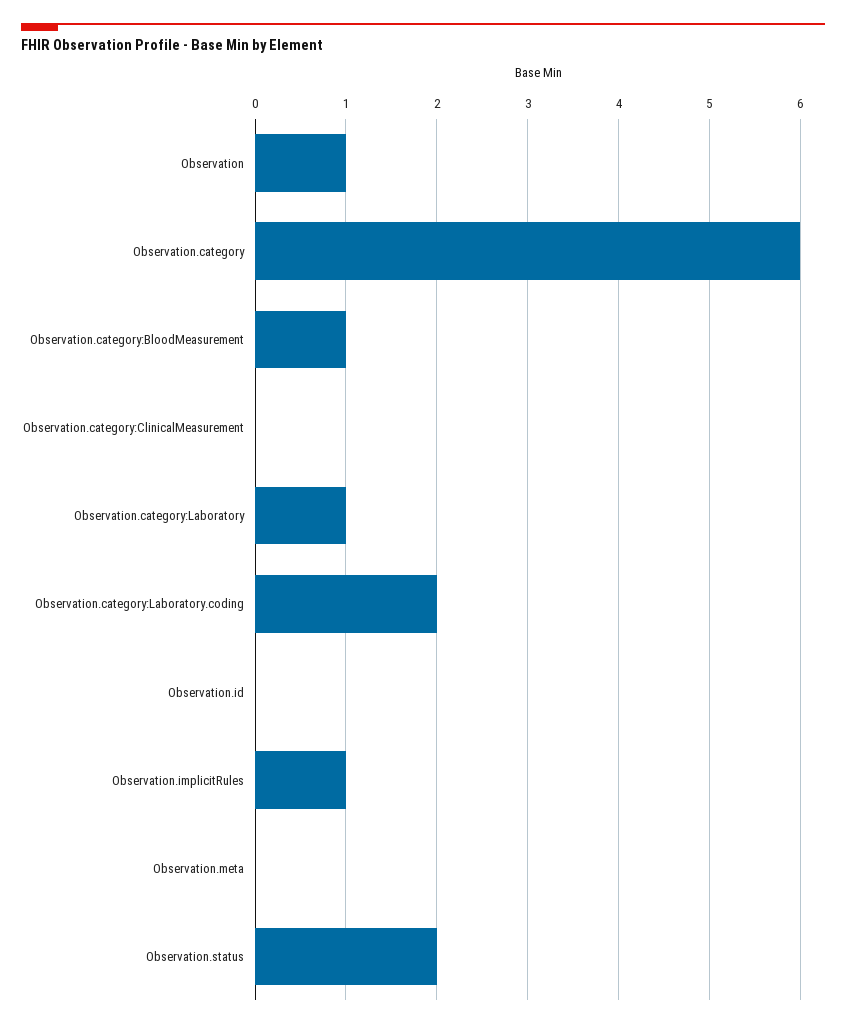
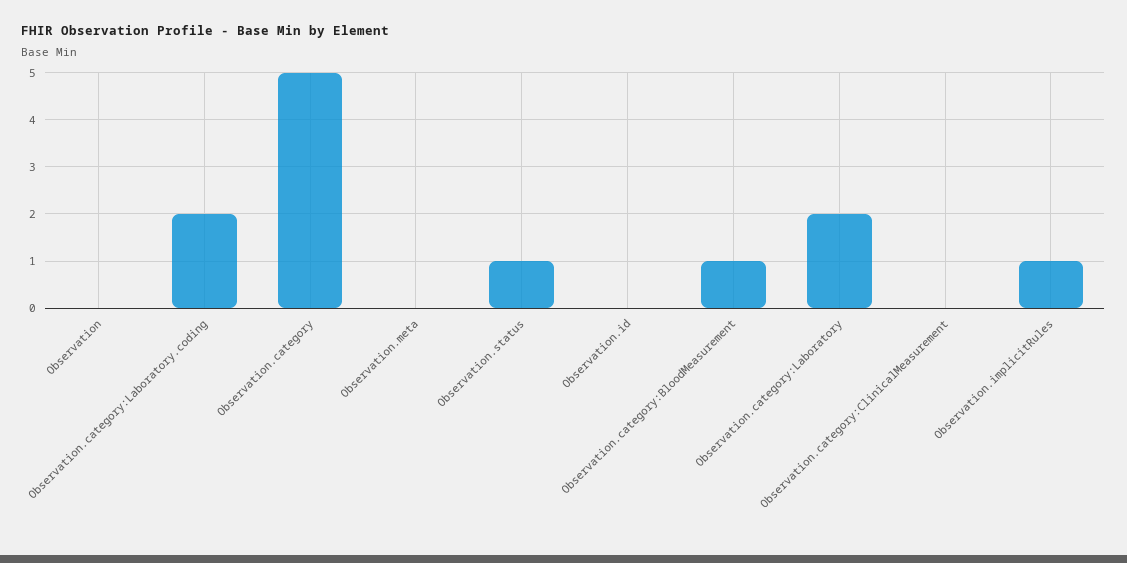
  {
-   "Observation": 1,
+   "Observation": 0,
-   "Observation.category": 6,
+   "Observation.category": 5,
    "Observation.category:BloodMeasurement": 1,
    "Observation.category:ClinicalMeasurement": 0,
-   "Observation.category:Laboratory": 1,
+   "Observation.category:Laboratory": 2,
    "Observation.category:Laboratory.coding": 2,
    "Observation.id": 0,
    "Observation.implicitRules": 1,
    "Observation.meta": 0,
-   "Observation.status": 2
+   "Observation.status": 1
  }

